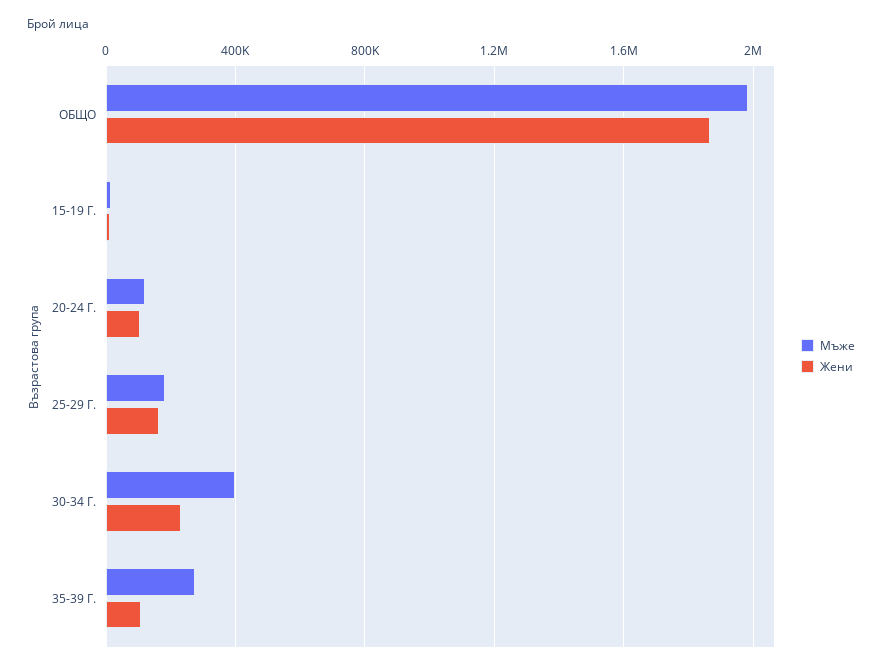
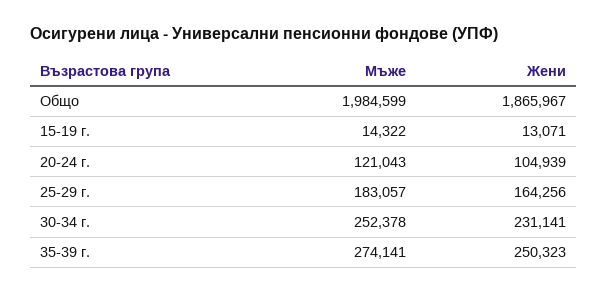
  {
    "Мъже": {
      "ОБЩО": 1984599,
      "15-19 Г.": 14322,
      "20-24 Г.": 121043,
      "25-29 Г.": 183057,
-     "30-34 Г.": 400000,
+     "30-34 Г.": 252378,
      "35-39 Г.": 274141
    },
    "Жени": {
      "ОБЩО": 1865967,
      "15-19 Г.": 13071,
      "20-24 Г.": 104939,
      "25-29 Г.": 164256,
      "30-34 Г.": 231141,
-     "35-39 Г.": 100000
+     "35-39 Г.": 250323
    }
  }

